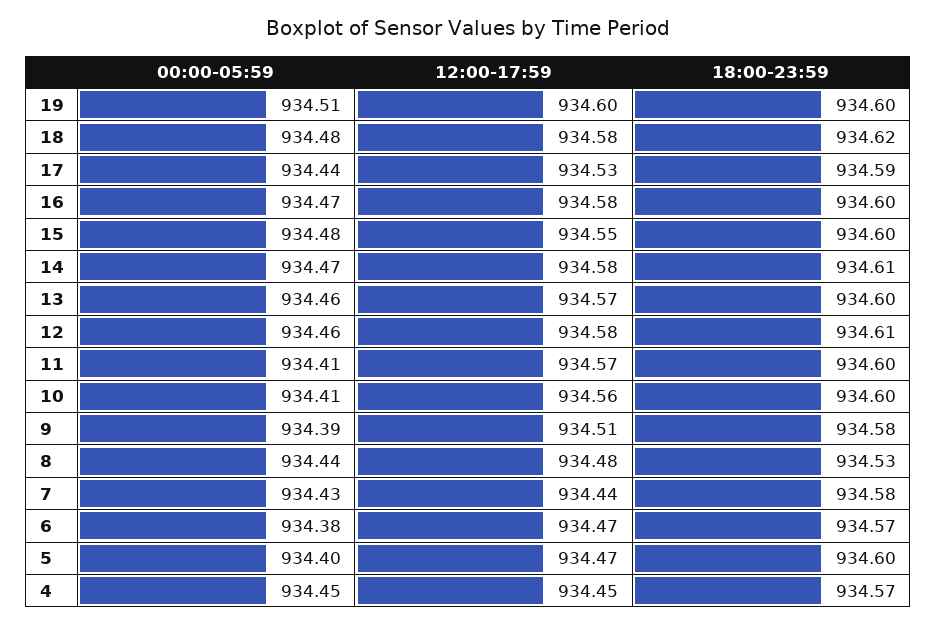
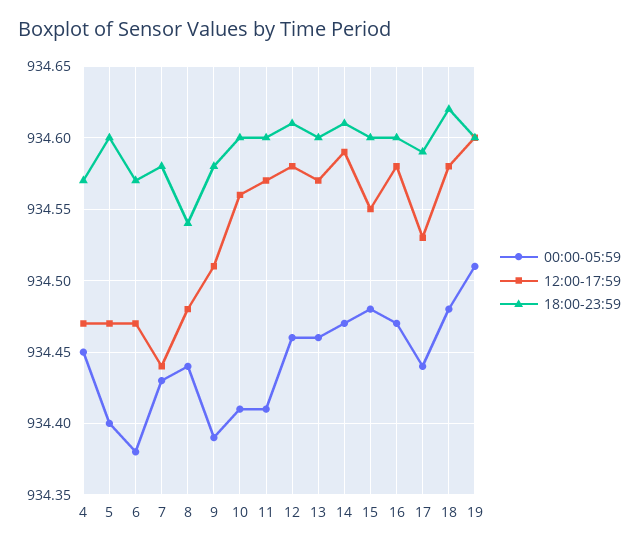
  {
    "00:00-05:59": {
      "19": 934.51,
      "18": 934.48,
      "17": 934.44,
      "16": 934.47,
      "15": 934.48,
      "14": 934.47,
      "13": 934.46,
      "12": 934.46,
      "11": 934.41,
      "10": 934.41,
      "9": 934.39,
      "8": 934.44,
      "7": 934.43,
      "6": 934.38,
      "5": 934.4,
      "4": 934.45
    },
    "12:00-17:59": {
      "19": 934.6,
      "18": 934.58,
      "17": 934.53,
      "16": 934.58,
      "15": 934.55,
-     "14": 934.58,
+     "14": 934.59,
      "13": 934.57,
      "12": 934.58,
      "11": 934.57,
      "10": 934.56,
      "9": 934.51,
      "8": 934.48,
      "7": 934.44,
      "6": 934.47,
      "5": 934.47,
-     "4": 934.45
+     "4": 934.47
    },
    "18:00-23:59": {
      "19": 934.6,
      "18": 934.62,
      "17": 934.59,
      "16": 934.6,
      "15": 934.6,
      "14": 934.61,
      "13": 934.6,
      "12": 934.61,
      "11": 934.6,
      "10": 934.6,
      "9": 934.58,
-     "8": 934.53,
+     "8": 934.54,
      "7": 934.58,
      "6": 934.57,
      "5": 934.6,
      "4": 934.57
    }
  }

